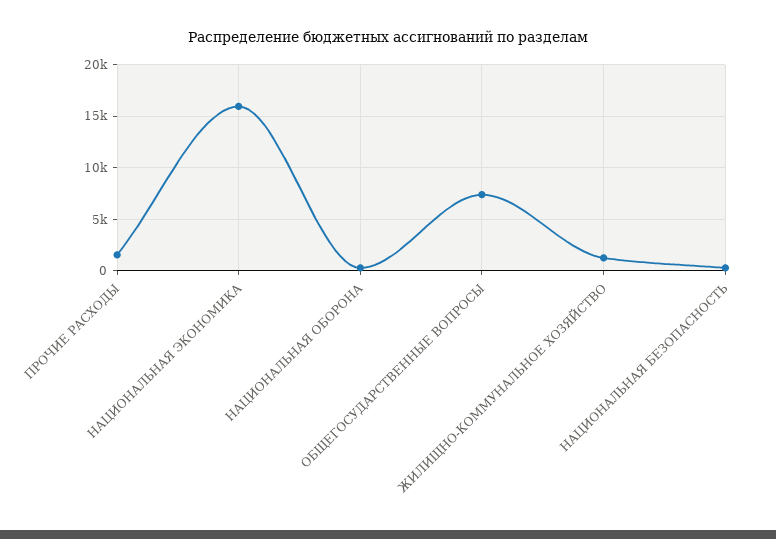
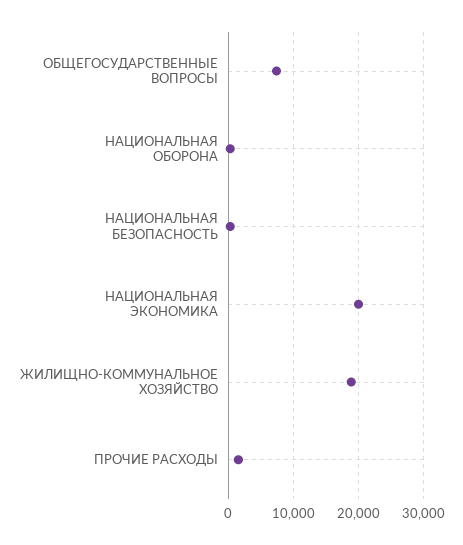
  {
    "ПРОЧИЕ РАСХОДЫ": 2000,
-   "НАЦИОНАЛЬНАЯ ЭКОНОМИКА": 16000,
+   "НАЦИОНАЛЬНАЯ ЭКОНОМИКА": 20000,
    "НАЦИОНАЛЬНАЯ ОБОРОНА": 0,
    "ОБЩЕГОСУДАРСТВЕННЫЕ ВОПРОСЫ": 7000,
-   "ЖИЛИЩНО-КОММУНАЛЬНОЕ ХОЗЯЙСТВО": 1000,
+   "ЖИЛИЩНО-КОММУНАЛЬНОЕ ХОЗЯЙСТВО": 19000,
    "НАЦИОНАЛЬНАЯ БЕЗОПАСНОСТЬ": 0
  }

